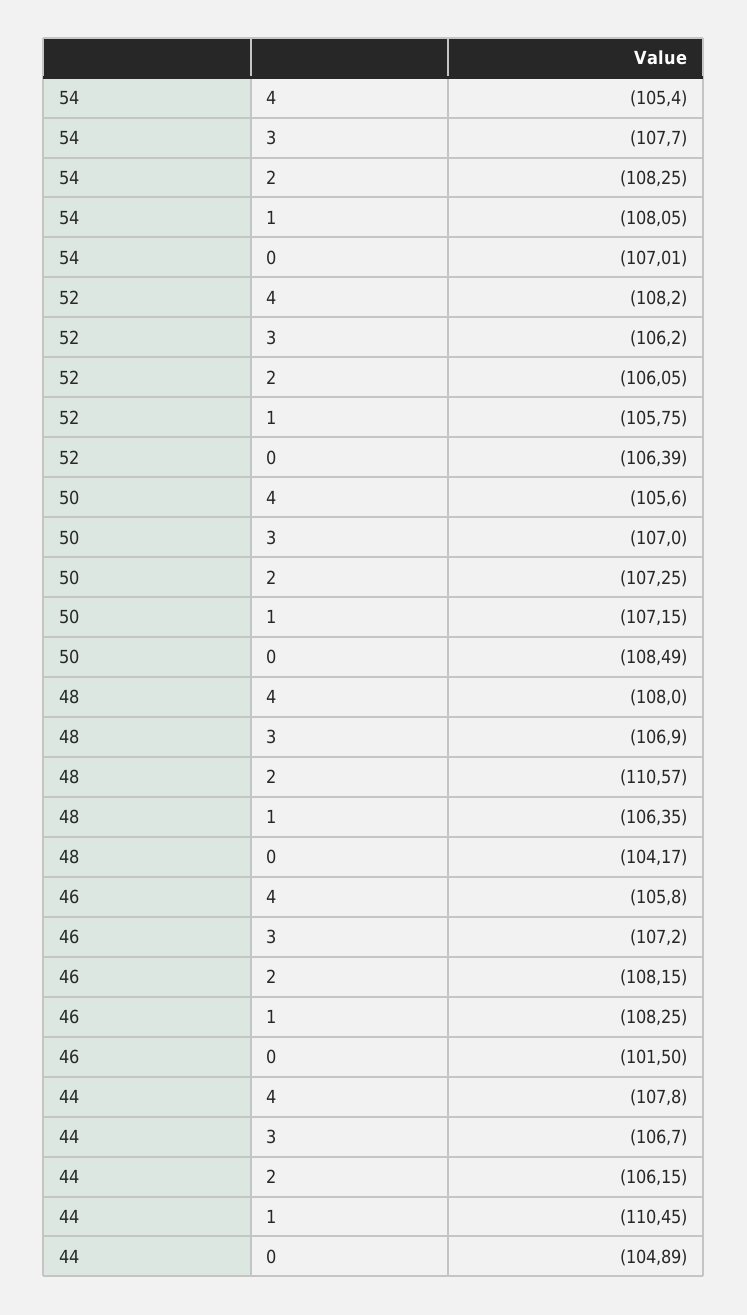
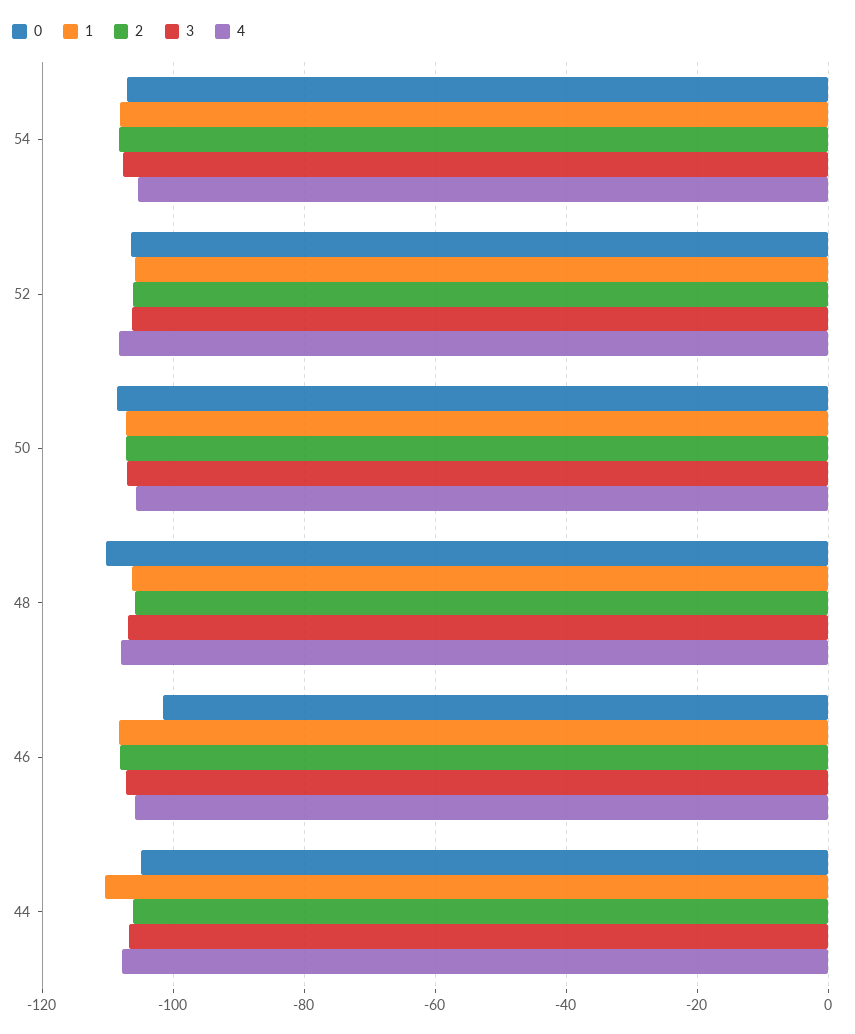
  {
    "4": {
      "54": -105.4,
      "52": -108.2,
      "50": -105.6,
      "48": -108,
      "46": -105.8,
      "44": -107.8
    },
    "3": {
      "54": -107.7,
      "52": -106.2,
      "50": -107,
      "48": -106.9,
      "46": -107.2,
      "44": -106.7
    },
    "2": {
      "54": -108.25,
      "52": -106.05,
      "50": -107.25,
-     "48": -110.57,
+     "48": -106,
      "46": -108.15,
      "44": -106.15
    },
    "1": {
      "54": -108.05,
      "52": -105.75,
      "50": -107.15,
      "48": -106.35,
      "46": -108.25,
      "44": -110.45
    },
    "0": {
      "54": -107.01,
      "52": -106.39,
      "50": -108.49,
-     "48": -104.17,
+     "48": -110,
      "46": -101.5,
      "44": -104.89
    }
  }

